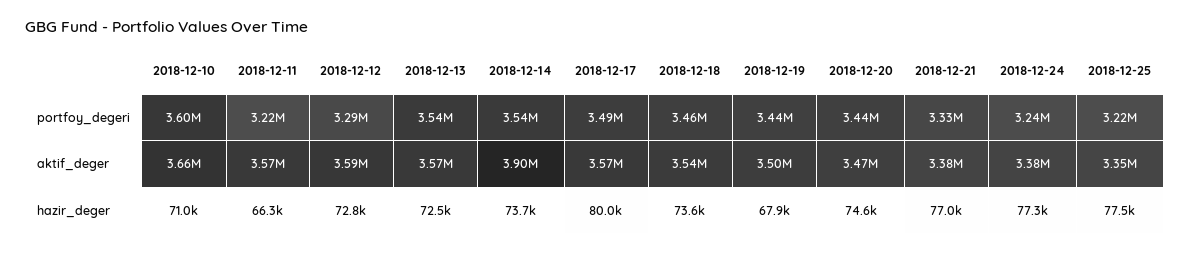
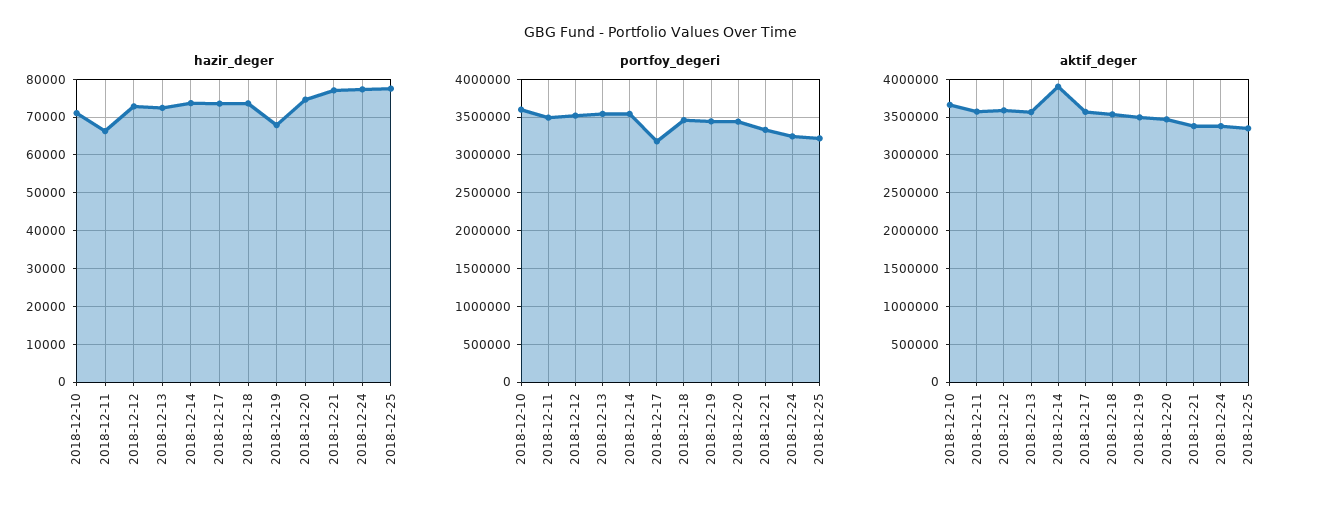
  {
    "portfoy_degeri": {
      "2018-12-10": 3600000,
-     "2018-12-11": 3220000,
+     "2018-12-11": 3500000,
-     "2018-12-12": 3290000,
+     "2018-12-12": 3500000,
      "2018-12-13": 3540000,
      "2018-12-14": 3540000,
-     "2018-12-17": 3490000,
+     "2018-12-17": 3200000,
      "2018-12-18": 3460000,
      "2018-12-19": 3440000,
      "2018-12-20": 3440000,
      "2018-12-21": 3330000,
      "2018-12-24": 3240000,
      "2018-12-25": 3220000
    },
    "aktif_deger": {
      "2018-12-10": 3660000,
      "2018-12-11": 3570000,
      "2018-12-12": 3590000,
      "2018-12-13": 3570000,
      "2018-12-14": 3900000,
      "2018-12-17": 3570000,
      "2018-12-18": 3540000,
      "2018-12-19": 3500000,
      "2018-12-20": 3470000,
      "2018-12-21": 3380000,
      "2018-12-24": 3380000,
      "2018-12-25": 3350000
    },
    "hazir_deger": {
      "2018-12-10": 71000,
      "2018-12-11": 66300,
      "2018-12-12": 72800,
      "2018-12-13": 72500,
      "2018-12-14": 73700,
-     "2018-12-17": 80000,
+     "2018-12-17": 74000,
      "2018-12-18": 73600,
      "2018-12-19": 67900,
      "2018-12-20": 74600,
      "2018-12-21": 77000,
      "2018-12-24": 77300,
      "2018-12-25": 77500
    }
  }

